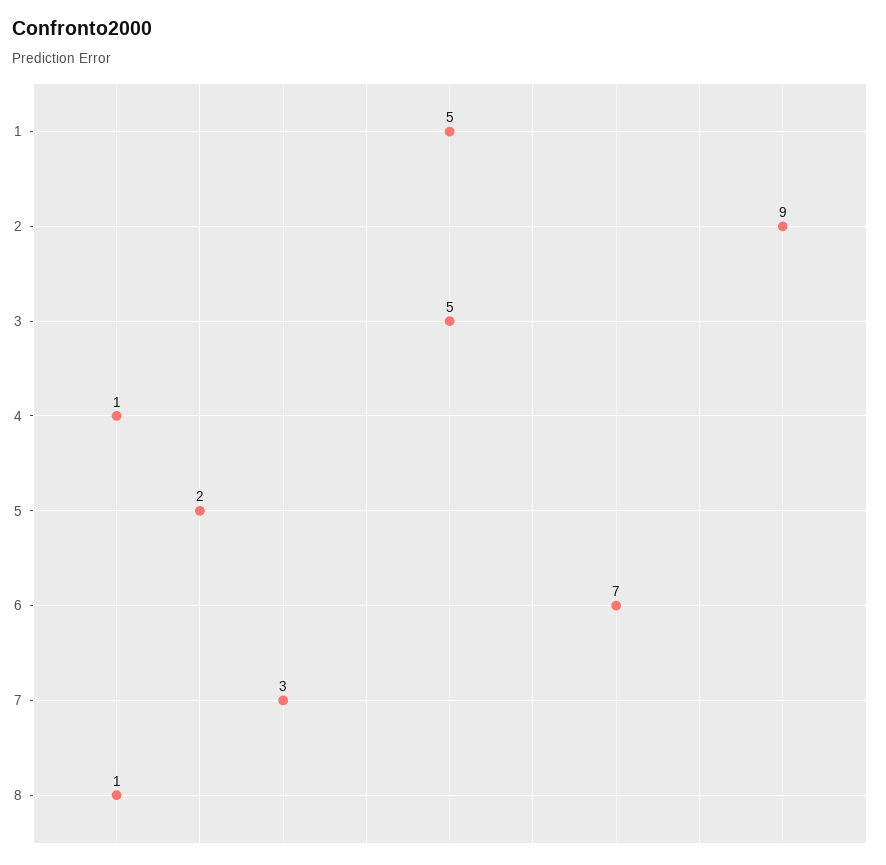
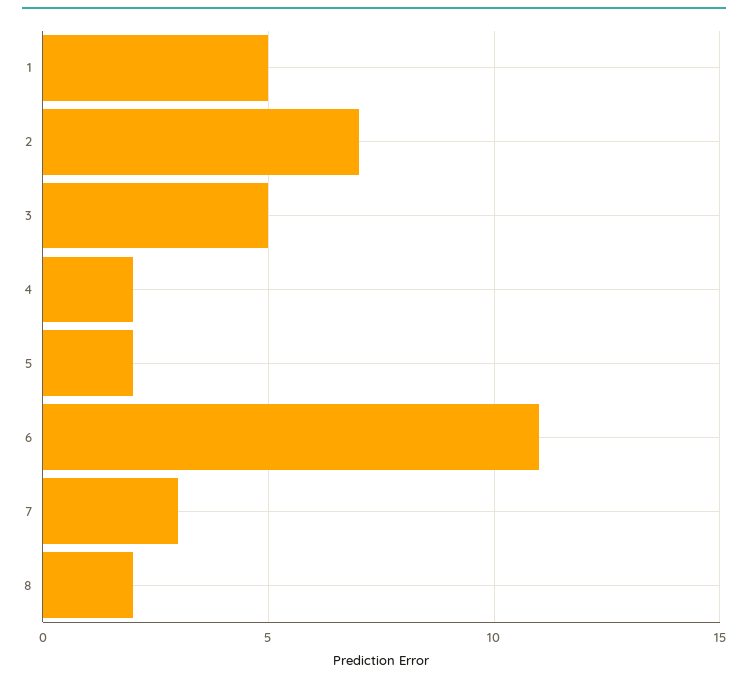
  {
    "1": 5,
-   "2": 9,
+   "2": 7,
    "3": 5,
-   "4": 1,
+   "4": 2,
    "5": 2,
-   "6": 7,
+   "6": 11,
    "7": 3,
-   "8": 1
+   "8": 2
  }

